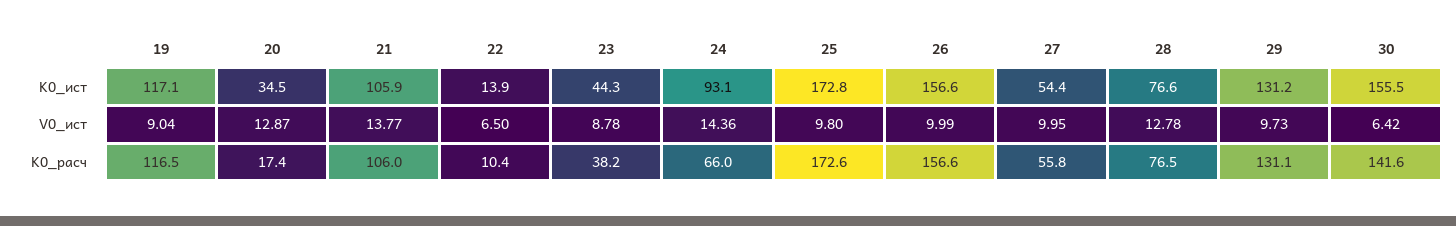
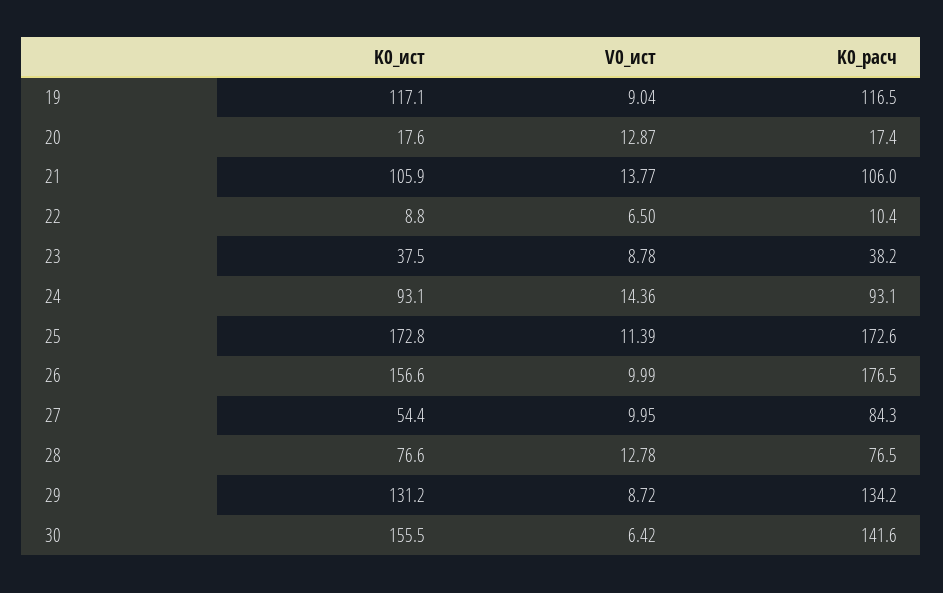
  {
    "19": {
      "K0_ист": 117.1,
      "V0_ист": 9.04,
      "K0_расч": 116.5
    },
    "20": {
-     "K0_ист": 34.5,
+     "K0_ист": 17.6,
      "V0_ист": 12.87,
      "K0_расч": 17.4
    },
    "21": {
      "K0_ист": 105.9,
      "V0_ист": 13.77,
      "K0_расч": 106
    },
    "22": {
-     "K0_ист": 13.9,
+     "K0_ист": 8.8,
      "V0_ист": 6.5,
      "K0_расч": 10.4
    },
    "23": {
-     "K0_ист": 44.3,
+     "K0_ист": 37.5,
      "V0_ист": 8.78,
      "K0_расч": 38.2
    },
    "24": {
      "K0_ист": 93.1,
      "V0_ист": 14.36,
-     "K0_расч": 66
+     "K0_расч": 93.1
    },
    "25": {
      "K0_ист": 172.8,
-     "V0_ист": 9.8,
+     "V0_ист": 11.39,
      "K0_расч": 172.6
    },
    "26": {
      "K0_ист": 156.6,
      "V0_ист": 9.99,
-     "K0_расч": 156.6
+     "K0_расч": 176.5
    },
    "27": {
      "K0_ист": 54.4,
      "V0_ист": 9.95,
-     "K0_расч": 55.8
+     "K0_расч": 84.3
    },
    "28": {
      "K0_ист": 76.6,
      "V0_ист": 12.78,
      "K0_расч": 76.5
    },
    "29": {
      "K0_ист": 131.2,
-     "V0_ист": 9.73,
+     "V0_ист": 8.72,
-     "K0_расч": 131.1
+     "K0_расч": 134.2
    },
    "30": {
      "K0_ист": 155.5,
      "V0_ист": 6.42,
      "K0_расч": 141.6
    }
  }

